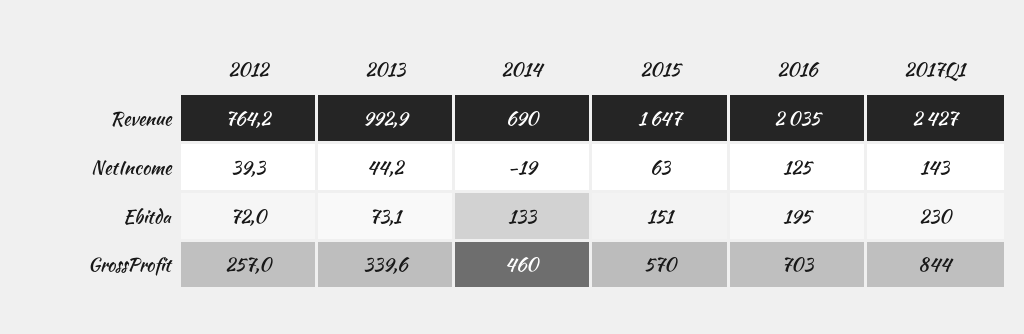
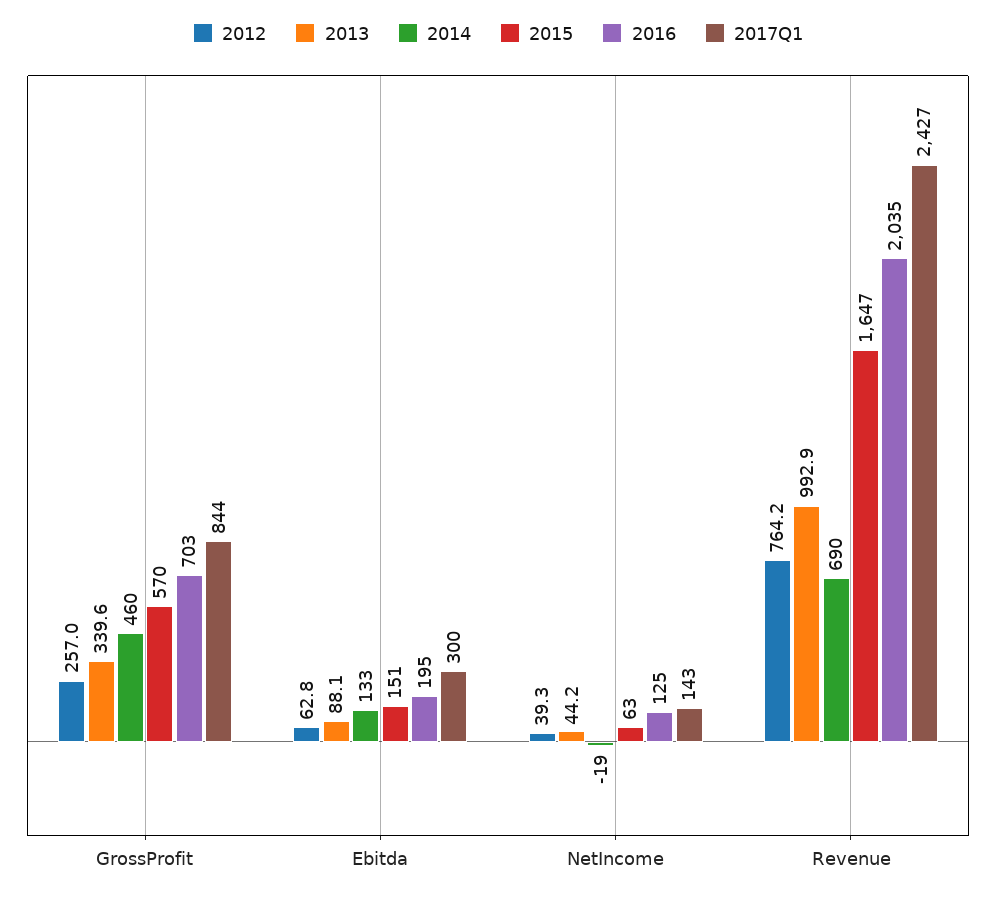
  {
    "2012": {
      "Revenue": 764.2,
      "NetIncome": 39.3,
-     "Ebitda": 72,
+     "Ebitda": 62.8,
      "GrossProfit": 257
    },
    "2013": {
      "Revenue": 992.9,
      "NetIncome": 44.2,
-     "Ebitda": 73.1,
+     "Ebitda": 88.1,
      "GrossProfit": 339.6
    },
    "2014": {
      "Revenue": 690,
      "NetIncome": -19,
      "Ebitda": 133,
      "GrossProfit": 460
    },
    "2015": {
      "Revenue": 1647,
      "NetIncome": 63,
      "Ebitda": 151,
      "GrossProfit": 570
    },
    "2016": {
      "Revenue": 2035,
      "NetIncome": 125,
      "Ebitda": 195,
      "GrossProfit": 703
    },
    "2017Q1": {
      "Revenue": 2427,
      "NetIncome": 143,
-     "Ebitda": 230,
+     "Ebitda": 300,
      "GrossProfit": 844
    }
  }

